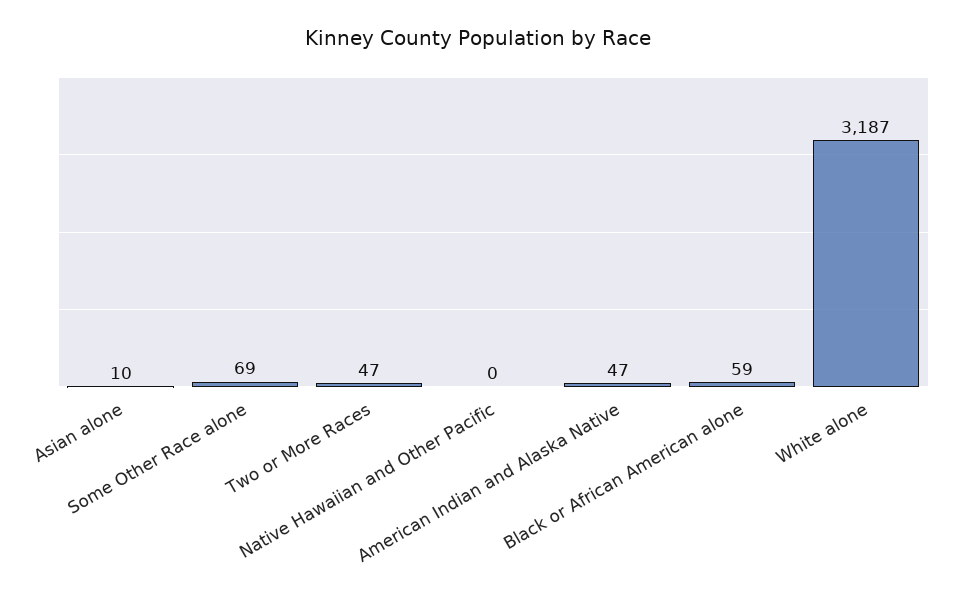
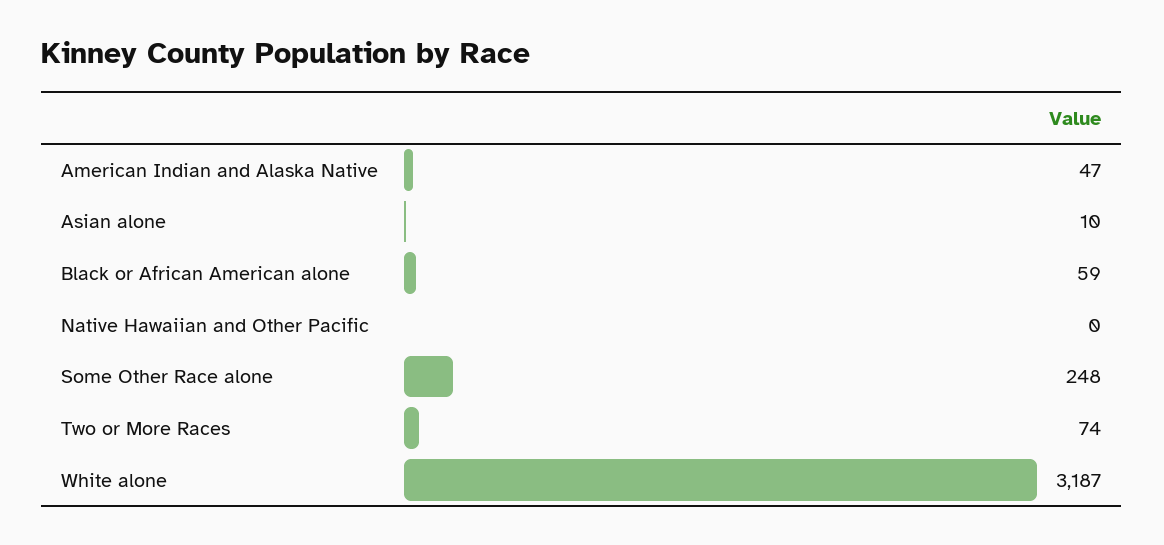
  {
    "Asian alone": 10,
-   "Some Other Race alone": 69,
+   "Some Other Race alone": 248,
-   "Two or More Races": 47,
+   "Two or More Races": 74,
    "Native Hawaiian and Other Pacific": 0,
    "American Indian and Alaska Native": 47,
    "Black or African American alone": 59,
    "White alone": 3187
  }

